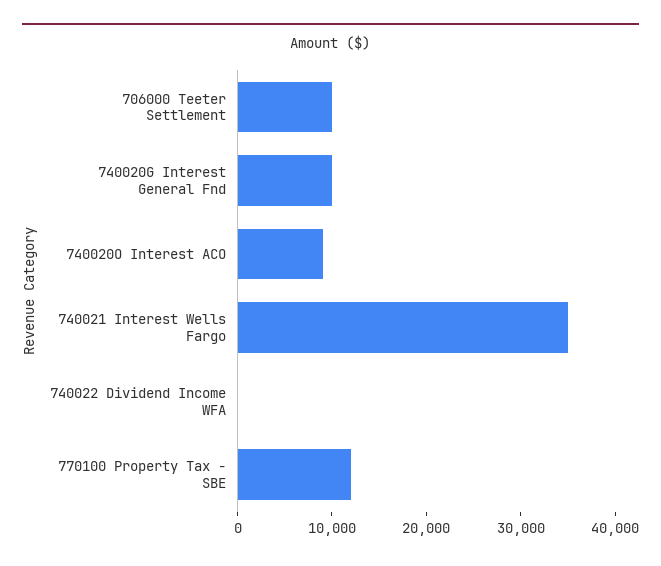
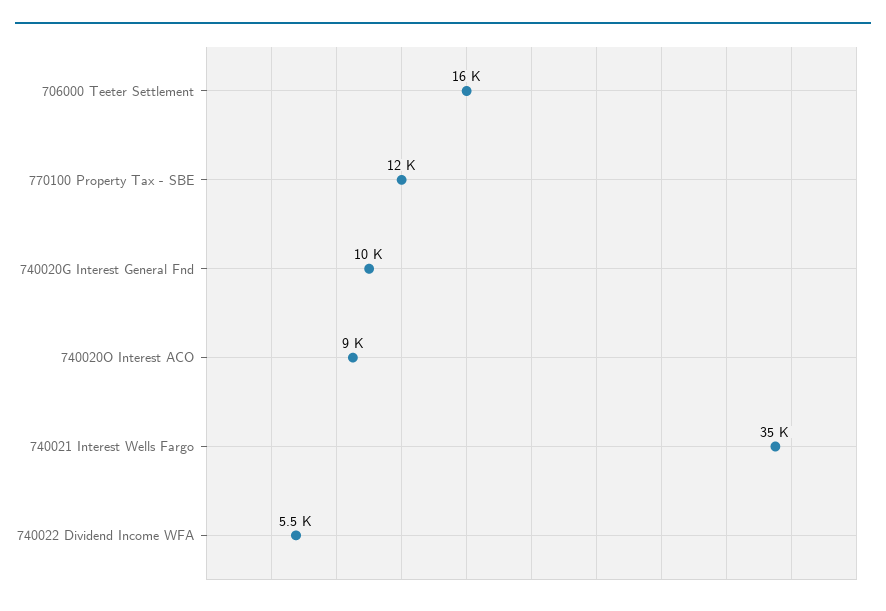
  {
-   "706000 Teeter Settlement": 10000,
+   "706000 Teeter Settlement": 16000,
    "740020G Interest General Fnd": 10000,
    "740020O Interest ACO": 9000,
    "740021 Interest Wells Fargo": 35000,
-   "740022 Dividend Income WFA": 0,
+   "740022 Dividend Income WFA": 5500,
    "770100 Property Tax - SBE": 12000
  }

